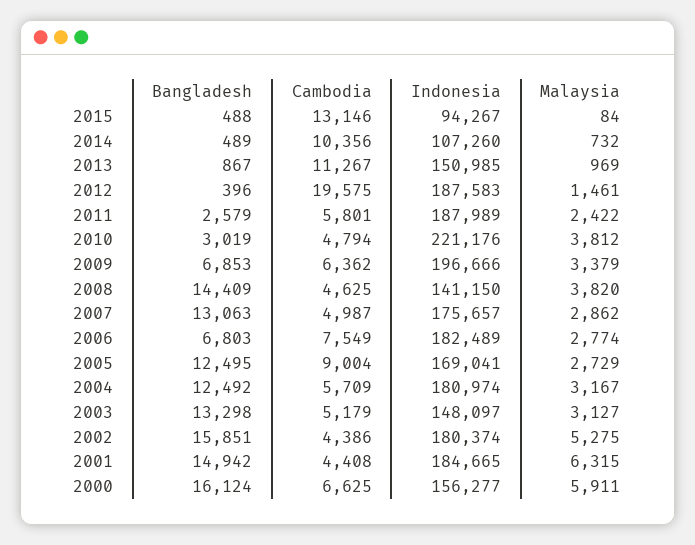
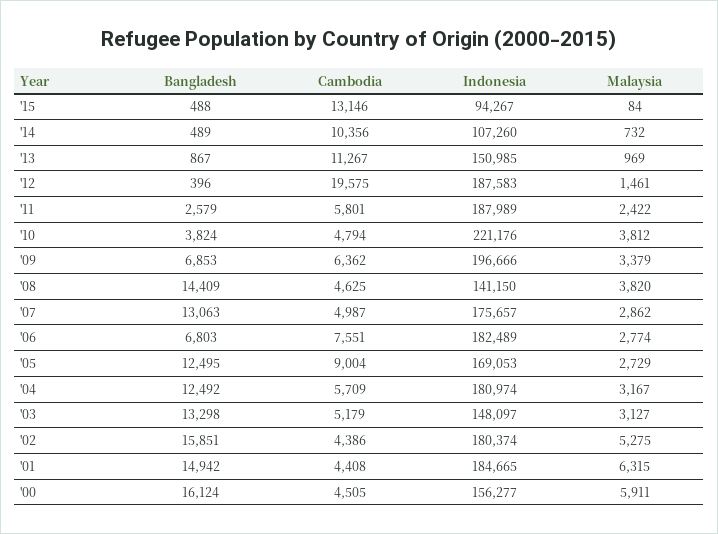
  {
    "Bangladesh": {
      "2015": 488,
      "2014": 489,
      "2013": 867,
      "2012": 396,
      "2011": 2579,
-     "2010": 3019,
+     "2010": 3824,
      "2009": 6853,
      "2008": 14409,
      "2007": 13063,
      "2006": 6803,
      "2005": 12495,
      "2004": 12492,
      "2003": 13298,
      "2002": 15851,
      "2001": 14942,
      "2000": 16124
    },
    "Cambodia": {
      "2015": 13146,
      "2014": 10356,
      "2013": 11267,
      "2012": 19575,
      "2011": 5801,
      "2010": 4794,
      "2009": 6362,
      "2008": 4625,
      "2007": 4987,
-     "2006": 7549,
+     "2006": 7551,
      "2005": 9004,
      "2004": 5709,
      "2003": 5179,
      "2002": 4386,
      "2001": 4408,
-     "2000": 6625
+     "2000": 4505
    },
    "Indonesia": {
      "2015": 94267,
      "2014": 107260,
      "2013": 150985,
      "2012": 187583,
      "2011": 187989,
      "2010": 221176,
      "2009": 196666,
      "2008": 141150,
      "2007": 175657,
      "2006": 182489,
-     "2005": 169041,
+     "2005": 169053,
      "2004": 180974,
      "2003": 148097,
      "2002": 180374,
      "2001": 184665,
      "2000": 156277
    },
    "Malaysia": {
      "2015": 84,
      "2014": 732,
      "2013": 969,
      "2012": 1461,
      "2011": 2422,
      "2010": 3812,
      "2009": 3379,
      "2008": 3820,
      "2007": 2862,
      "2006": 2774,
      "2005": 2729,
      "2004": 3167,
      "2003": 3127,
      "2002": 5275,
      "2001": 6315,
      "2000": 5911
    }
  }

